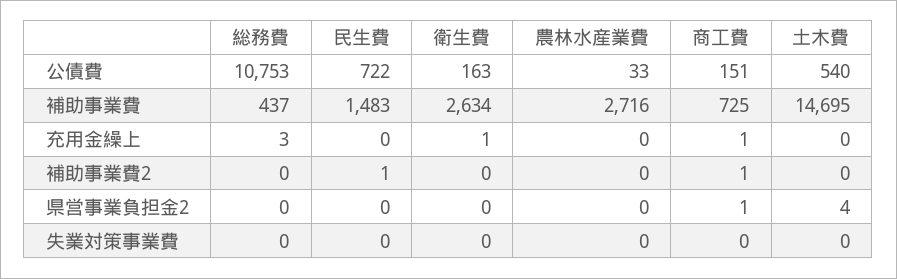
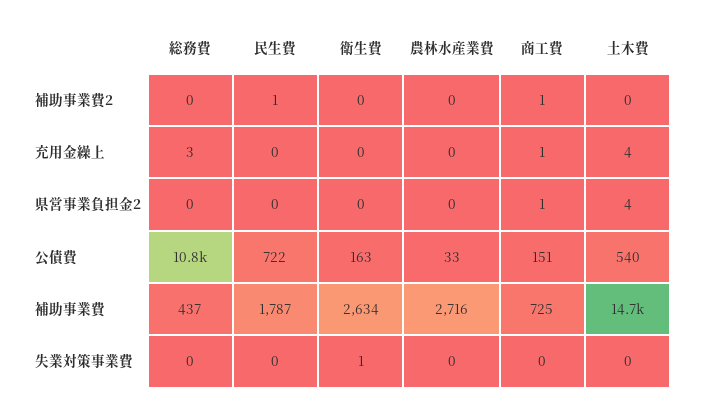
  {
    "総務費": {
      "公債費": 10753,
      "補助事業費": 437,
      "充用金繰上": 3,
      "補助事業費2": 0,
      "県営事業負担金2": 0,
      "失業対策事業費": 0
    },
    "民生費": {
      "公債費": 722,
-     "補助事業費": 1483,
+     "補助事業費": 1787,
      "充用金繰上": 0,
      "補助事業費2": 1,
      "県営事業負担金2": 0,
      "失業対策事業費": 0
    },
    "衛生費": {
      "公債費": 163,
      "補助事業費": 2634,
-     "充用金繰上": 1,
+     "充用金繰上": 0,
      "補助事業費2": 0,
      "県営事業負担金2": 0,
-     "失業対策事業費": 0
+     "失業対策事業費": 1
    },
    "農林水産業費": {
      "公債費": 33,
      "補助事業費": 2716,
      "充用金繰上": 0,
      "補助事業費2": 0,
      "県営事業負担金2": 0,
      "失業対策事業費": 0
    },
    "商工費": {
      "公債費": 151,
      "補助事業費": 725,
      "充用金繰上": 1,
      "補助事業費2": 1,
      "県営事業負担金2": 1,
      "失業対策事業費": 0
    },
    "土木費": {
      "公債費": 540,
      "補助事業費": 14695,
-     "充用金繰上": 0,
+     "充用金繰上": 4,
      "補助事業費2": 0,
      "県営事業負担金2": 4,
      "失業対策事業費": 0
    }
  }

